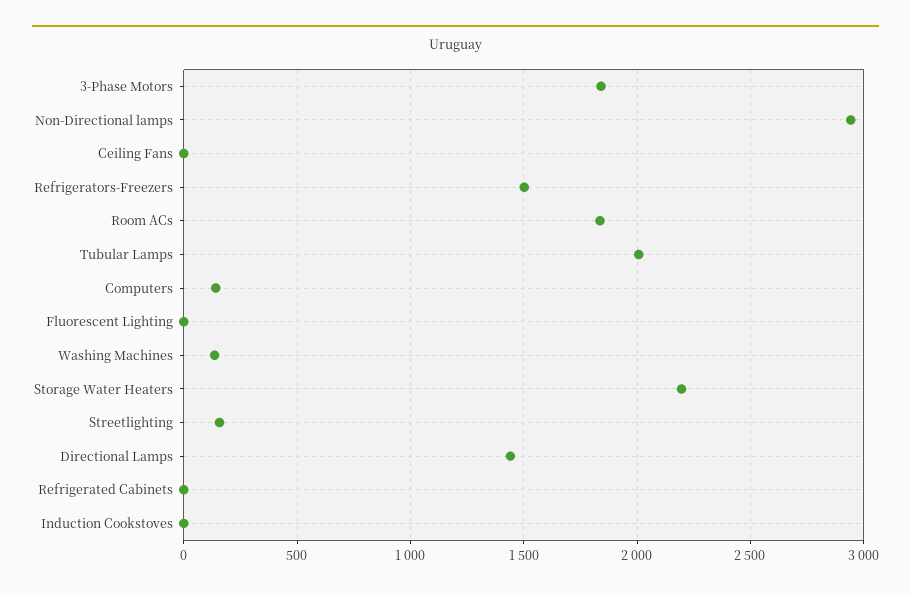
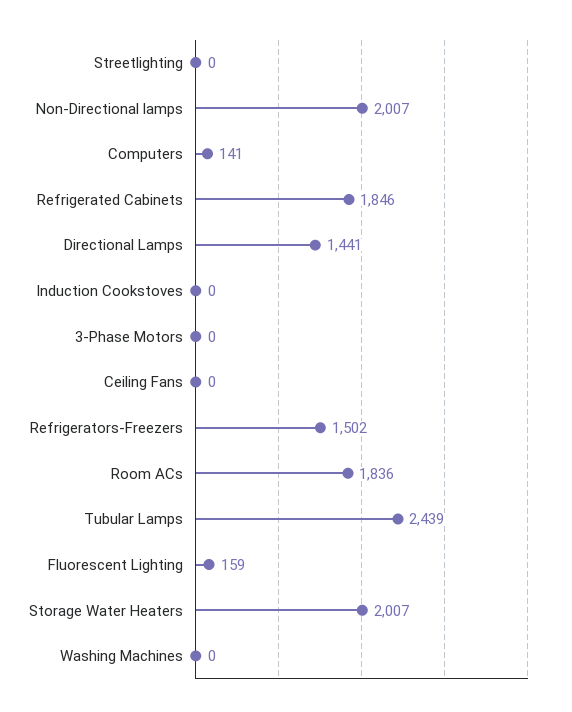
  {
-   "3-Phase Motors": 1850,
+   "3-Phase Motors": 0,
-   "Non-Directional lamps": 2950,
+   "Non-Directional lamps": 2007,
    "Ceiling Fans": 0,
    "Refrigerators-Freezers": 1502,
    "Room ACs": 1836,
-   "Tubular Lamps": 2000,
+   "Tubular Lamps": 2439,
    "Computers": 141,
-   "Fluorescent Lighting": 0,
+   "Fluorescent Lighting": 159,
-   "Washing Machines": 150,
+   "Washing Machines": 0,
-   "Storage Water Heaters": 2200,
+   "Storage Water Heaters": 2007,
-   "Streetlighting": 150,
+   "Streetlighting": 0,
    "Directional Lamps": 1441,
-   "Refrigerated Cabinets": 0,
+   "Refrigerated Cabinets": 1846,
    "Induction Cookstoves": 0
  }

